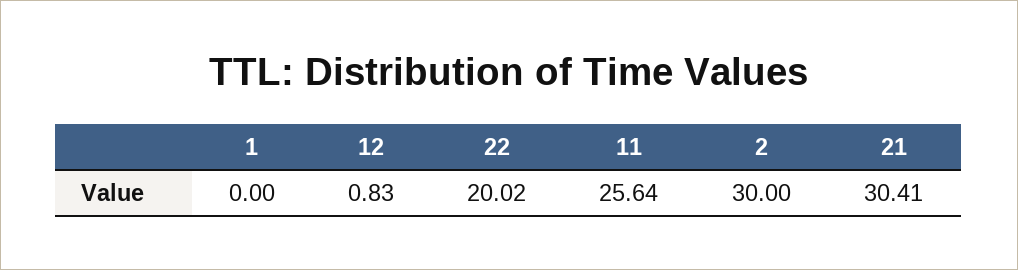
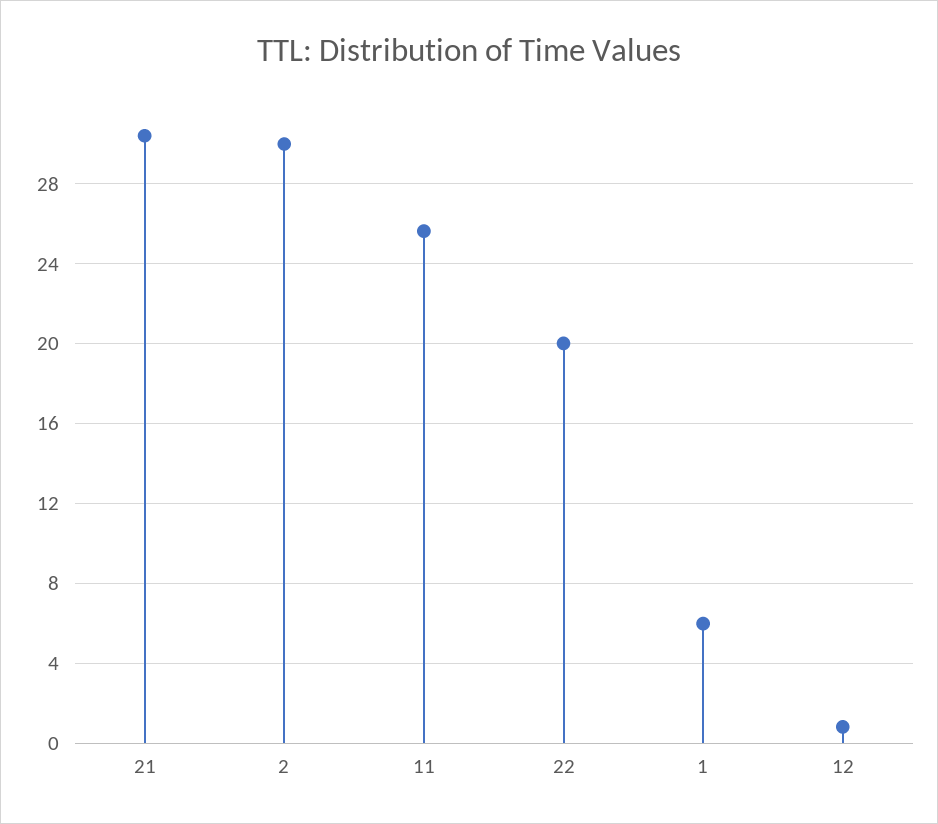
  {
-   "1": 0,
+   "1": 6,
    "12": 0.83,
    "22": 20.02,
    "11": 25.64,
    "2": 30,
    "21": 30.41
  }

